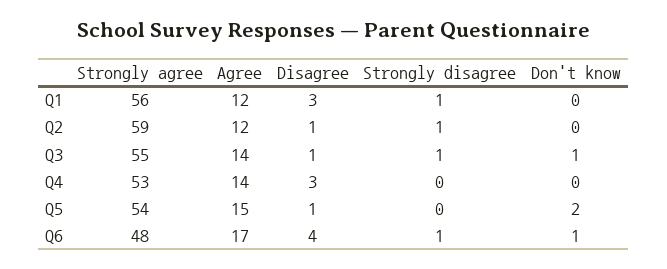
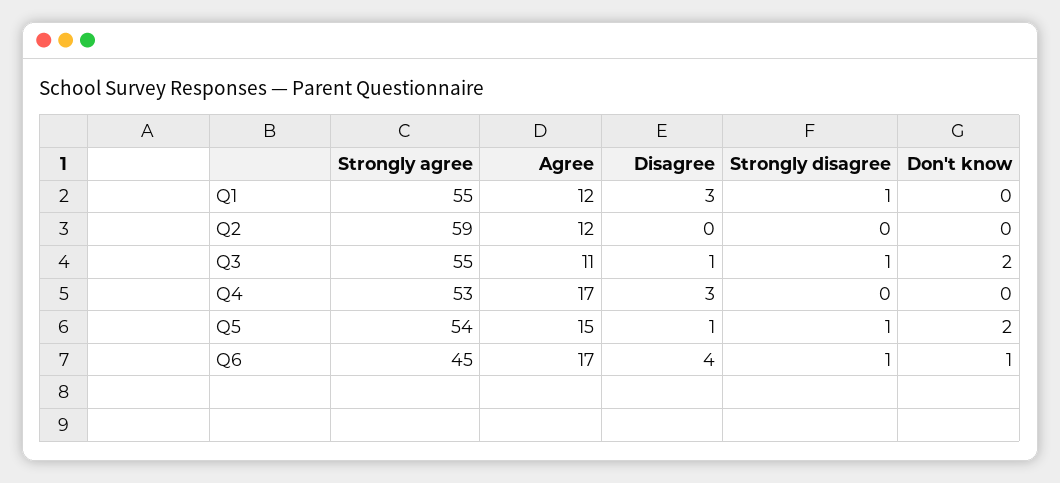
  {
    "Strongly agree": {
-     "Q1": 56,
+     "Q1": 55,
      "Q2": 59,
      "Q3": 55,
      "Q4": 53,
      "Q5": 54,
-     "Q6": 48
+     "Q6": 45
    },
    "Agree": {
      "Q1": 12,
      "Q2": 12,
-     "Q3": 14,
+     "Q3": 11,
-     "Q4": 14,
+     "Q4": 17,
      "Q5": 15,
      "Q6": 17
    },
    "Disagree": {
      "Q1": 3,
-     "Q2": 1,
+     "Q2": 0,
      "Q3": 1,
      "Q4": 3,
      "Q5": 1,
      "Q6": 4
    },
    "Strongly disagree": {
      "Q1": 1,
-     "Q2": 1,
+     "Q2": 0,
      "Q3": 1,
      "Q4": 0,
-     "Q5": 0,
+     "Q5": 1,
      "Q6": 1
    },
    "Don't know": {
      "Q1": 0,
      "Q2": 0,
-     "Q3": 1,
+     "Q3": 2,
      "Q4": 0,
      "Q5": 2,
      "Q6": 1
    }
  }

